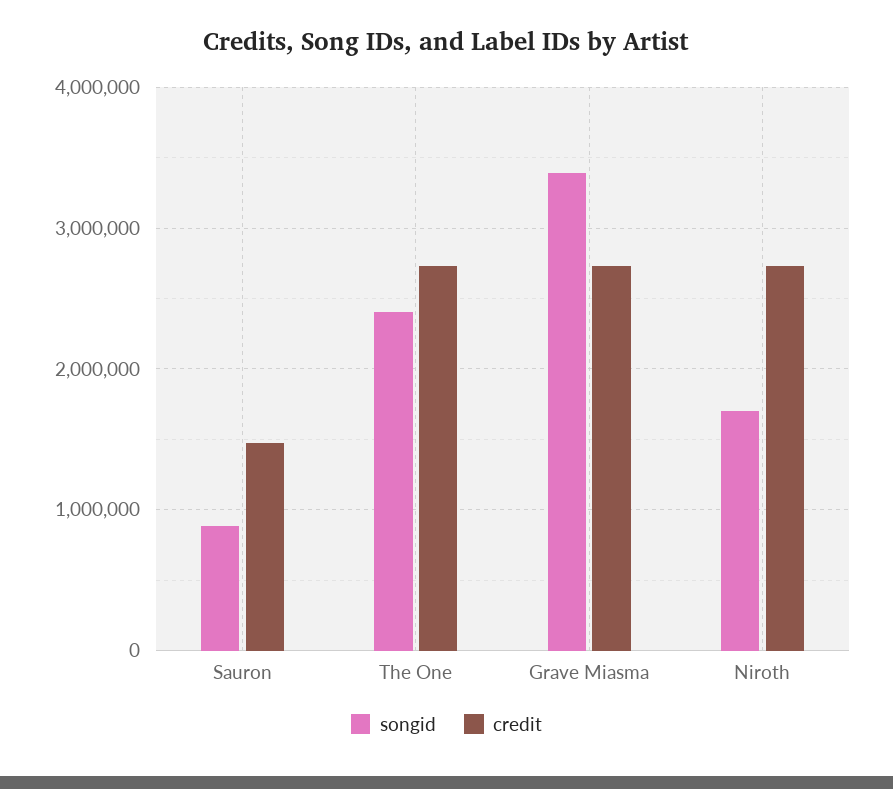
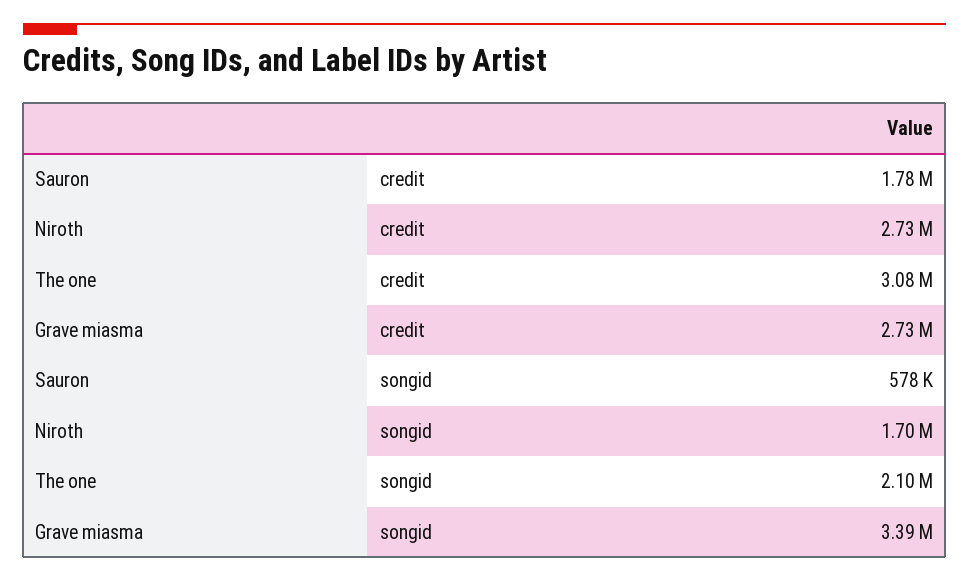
  {
    "songid": {
-     "Sauron": 900000,
+     "Sauron": 578000,
-     "The One": 2400000,
+     "The One": 2100000,
      "Grave Miasma": 3390000,
      "Niroth": 1700000
    },
    "credit": {
-     "Sauron": 1500000,
+     "Sauron": 1780000,
-     "The One": 2700000,
+     "The One": 3080000,
      "Grave Miasma": 2730000,
      "Niroth": 2730000
    }
  }

